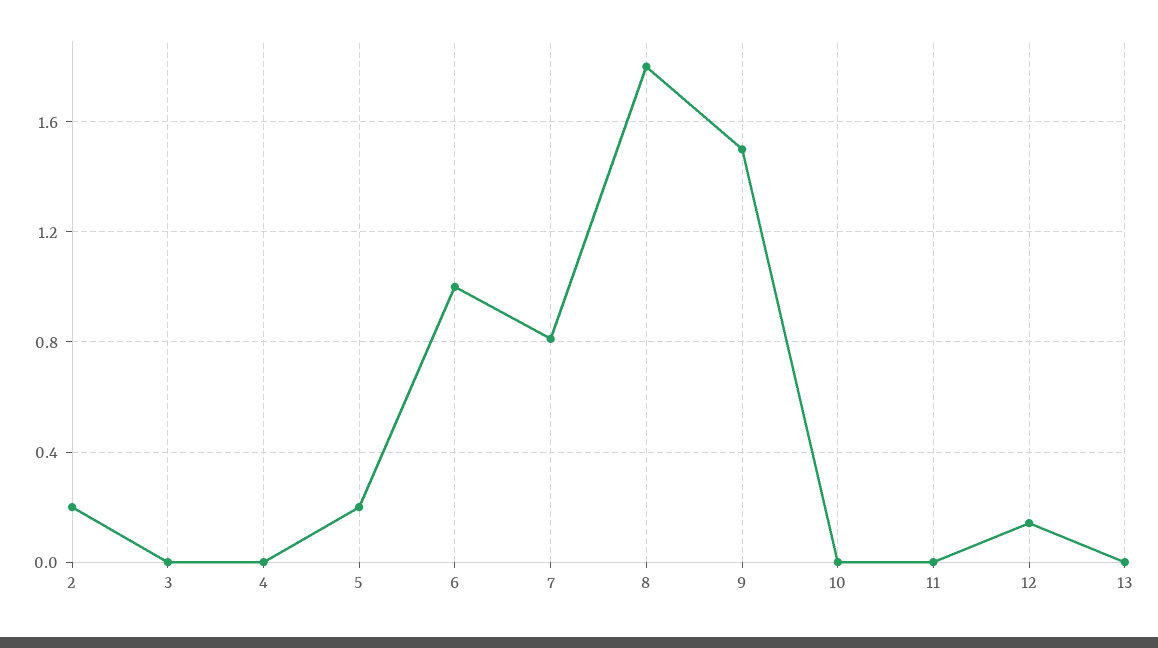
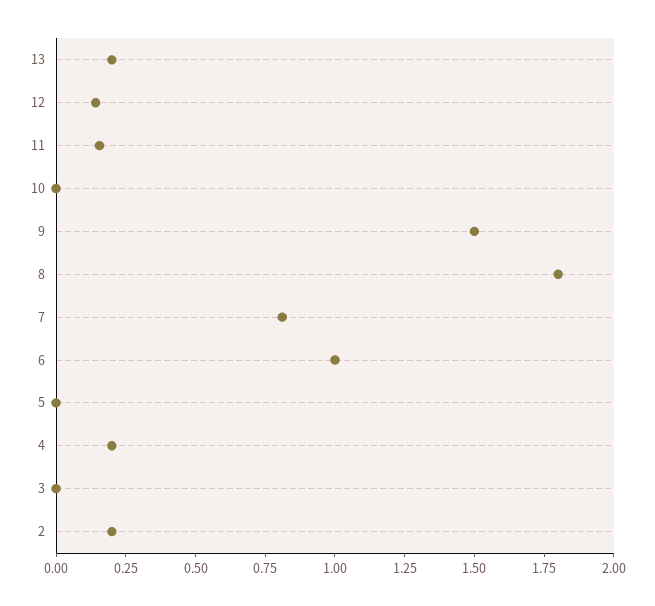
  {
    "2": 0.2,
    "3": 0,
-   "4": 0,
+   "4": 0.2,
-   "5": 0.2,
+   "5": 0,
    "6": 1,
    "7": 0.8,
    "8": 1.8,
    "9": 1.5,
    "10": 0,
-   "11": 0,
+   "11": 0.15,
    "12": 0.15,
-   "13": 0
+   "13": 0.2
  }

